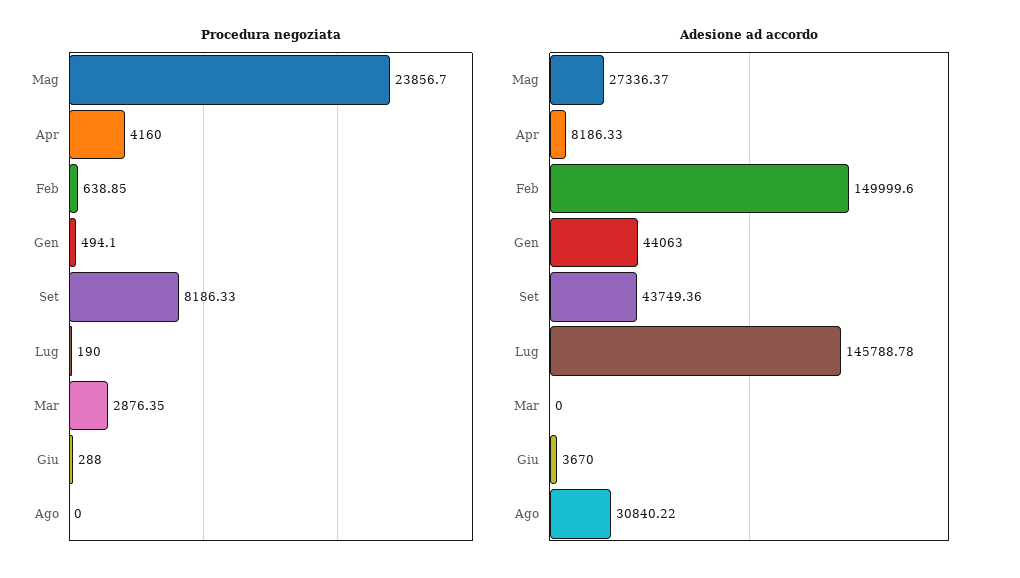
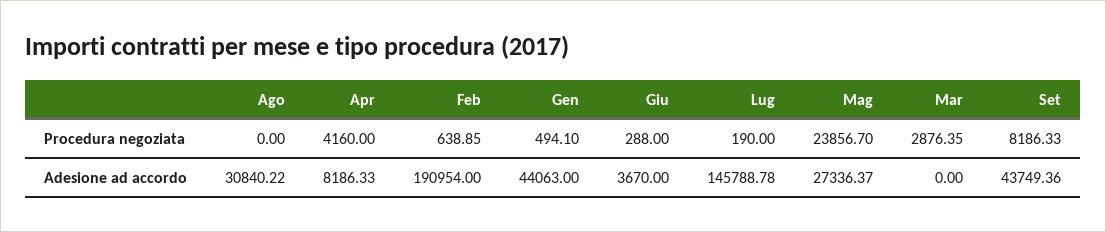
  {
    "Procedura negoziata": {
      "Mag": 23856.7,
      "Apr": 4160,
      "Feb": 638.85,
      "Gen": 494.1,
      "Set": 8186.33,
      "Lug": 190,
      "Mar": 2876.35,
      "Giu": 288,
      "Ago": 0
    },
    "Adesione ad accordo": {
      "Mag": 27336.37,
      "Apr": 8186.33,
-     "Feb": 149999.6,
+     "Feb": 190954,
      "Gen": 44063,
      "Set": 43749.36,
      "Lug": 145788.78,
      "Mar": 0,
      "Giu": 3670,
      "Ago": 30840.22
    }
  }

